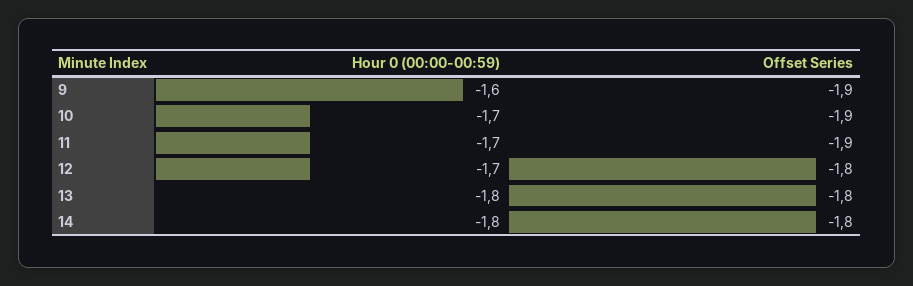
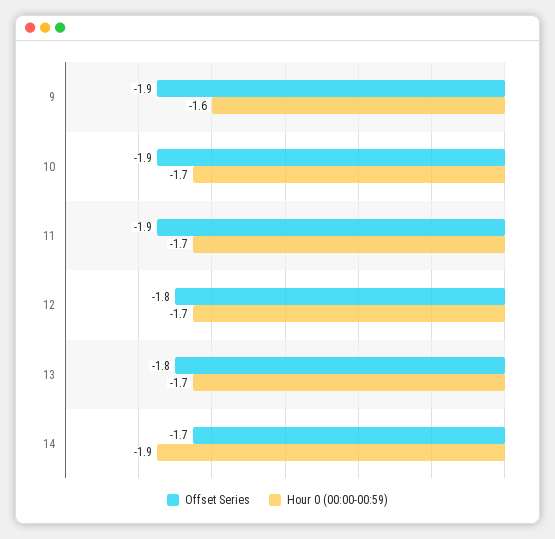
  {
    "Hour 0 (00:00-00:59)": {
      "9": -1.6,
      "10": -1.7,
      "11": -1.7,
      "12": -1.7,
-     "13": -1.8,
+     "13": -1.7,
-     "14": -1.8
+     "14": -1.9
    },
    "Offset Series": {
      "9": -1.9,
      "10": -1.9,
      "11": -1.9,
      "12": -1.8,
      "13": -1.8,
-     "14": -1.8
+     "14": -1.7
    }
  }

